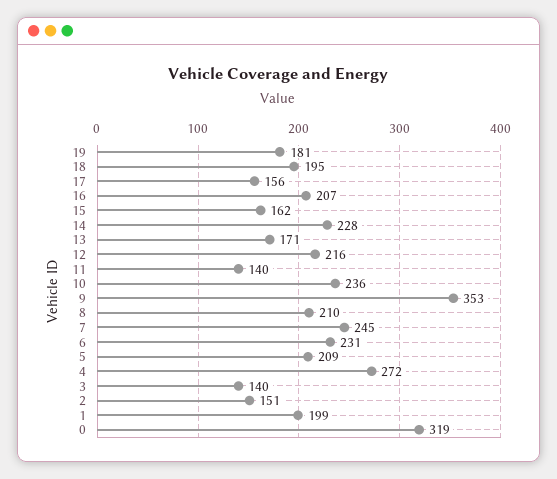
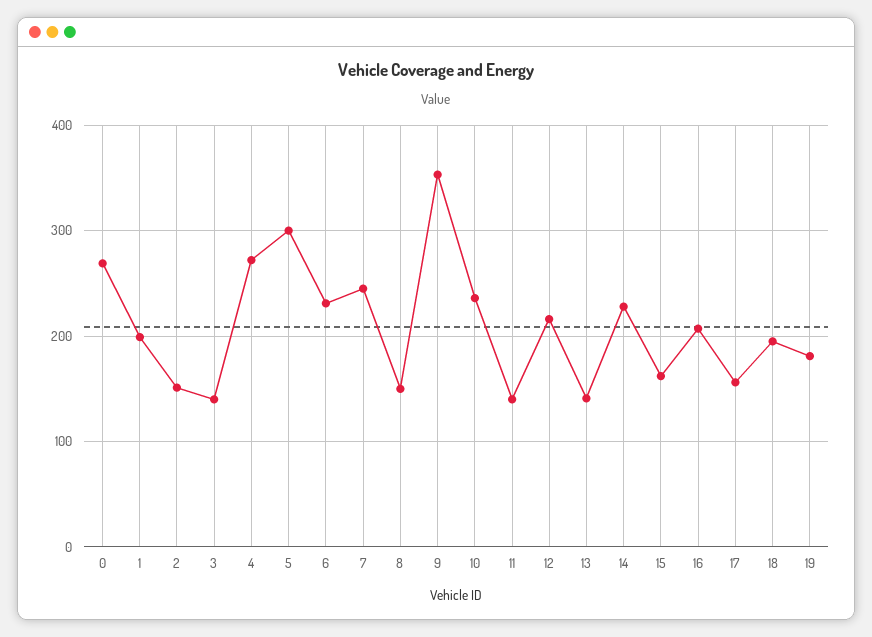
  {
    "19": 181,
    "18": 195,
    "17": 156,
    "16": 207,
    "15": 162,
    "14": 228,
-   "13": 171,
+   "13": 140,
    "12": 216,
    "11": 140,
    "10": 236,
    "9": 353,
-   "8": 210,
+   "8": 150,
    "7": 245,
    "6": 231,
-   "5": 209,
+   "5": 300,
    "4": 272,
    "3": 140,
    "2": 151,
    "1": 199,
-   "0": 319
+   "0": 270
  }

